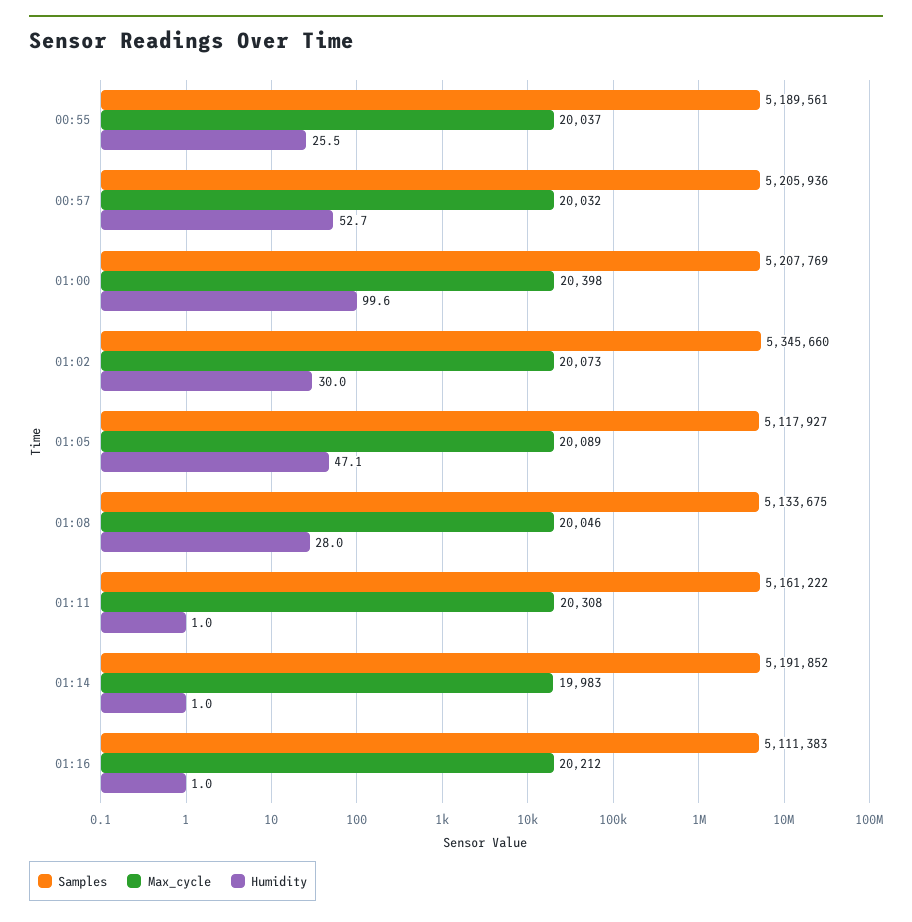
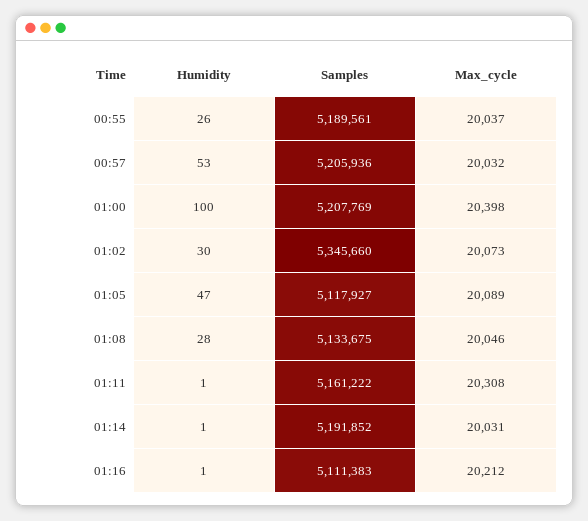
  {
    "Samples": {
      "00:55": 5189561,
      "00:57": 5205936,
      "01:00": 5207769,
      "01:02": 5345660,
      "01:05": 5117927,
      "01:08": 5133675,
      "01:11": 5161222,
      "01:14": 5191852,
      "01:16": 5111383
    },
    "Max_cycle": {
      "00:55": 20037,
      "00:57": 20032,
      "01:00": 20398,
      "01:02": 20073,
      "01:05": 20089,
      "01:08": 20046,
      "01:11": 20308,
-     "01:14": 19983,
+     "01:14": 20031,
      "01:16": 20212
    },
    "Humidity": {
      "00:55": 25.5,
      "00:57": 52.7,
      "01:00": 99.6,
      "01:02": 30,
      "01:05": 47.1,
      "01:08": 28,
      "01:11": 1,
      "01:14": 1,
      "01:16": 1
    }
  }

